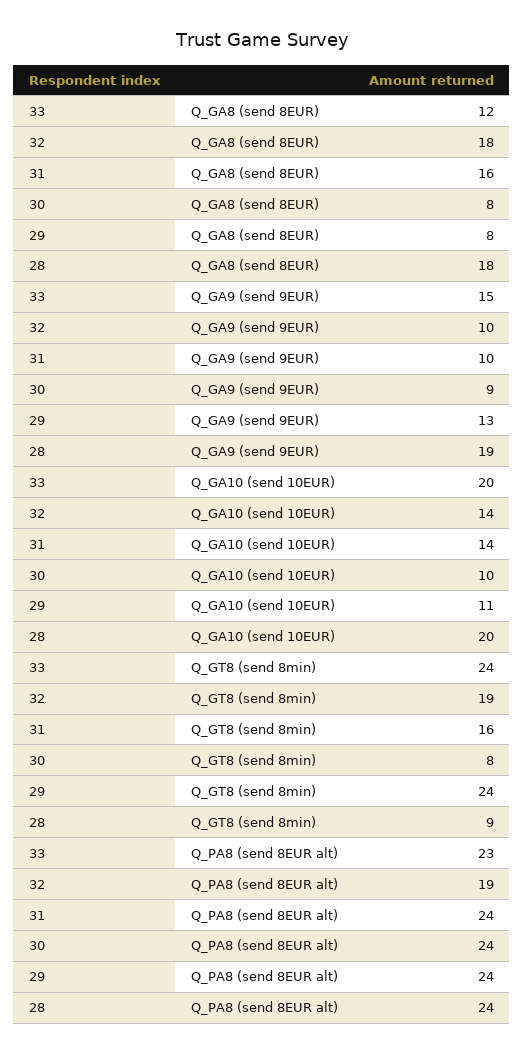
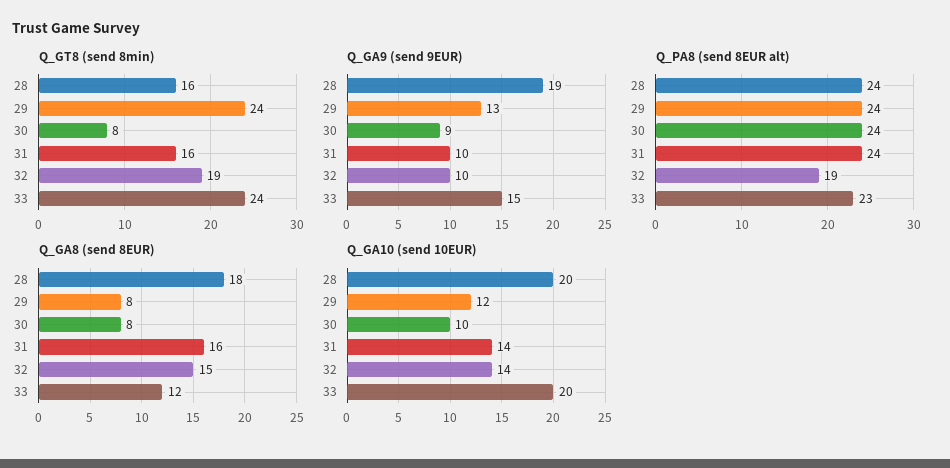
  {
    "Q_GA8 (send 8EUR)": {
      "33": 12,
-     "32": 18,
+     "32": 15,
      "31": 16,
      "30": 8,
      "29": 8,
      "28": 18
    },
    "Q_GA9 (send 9EUR)": {
      "33": 15,
      "32": 10,
      "31": 10,
      "30": 9,
      "29": 13,
      "28": 19
    },
    "Q_GA10 (send 10EUR)": {
      "33": 20,
      "32": 14,
      "31": 14,
      "30": 10,
-     "29": 11,
+     "29": 12,
      "28": 20
    },
    "Q_GT8 (send 8min)": {
      "33": 24,
      "32": 19,
      "31": 16,
      "30": 8,
      "29": 24,
-     "28": 9
+     "28": 16
    },
    "Q_PA8 (send 8EUR alt)": {
      "33": 23,
      "32": 19,
      "31": 24,
      "30": 24,
      "29": 24,
      "28": 24
    }
  }

